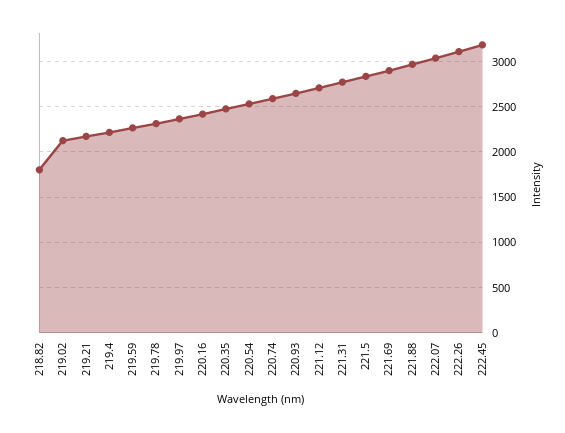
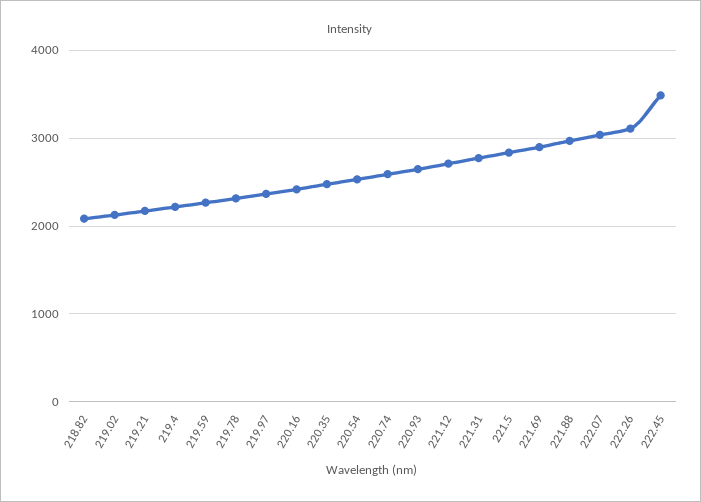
  {
-   "218.82": 1800,
+   "218.82": 2100,
    "219.02": 2100,
    "219.21": 2200,
    "219.4": 2200,
    "219.59": 2300,
    "219.78": 2300,
    "219.97": 2400,
    "220.16": 2400,
    "220.35": 2500,
    "220.54": 2500,
    "220.74": 2600,
    "220.93": 2600,
    "221.12": 2700,
    "221.31": 2800,
    "221.5": 2800,
    "221.69": 2900,
    "221.88": 3000,
    "222.07": 3000,
    "222.26": 3100,
-   "222.45": 3200
+   "222.45": 3500
  }

